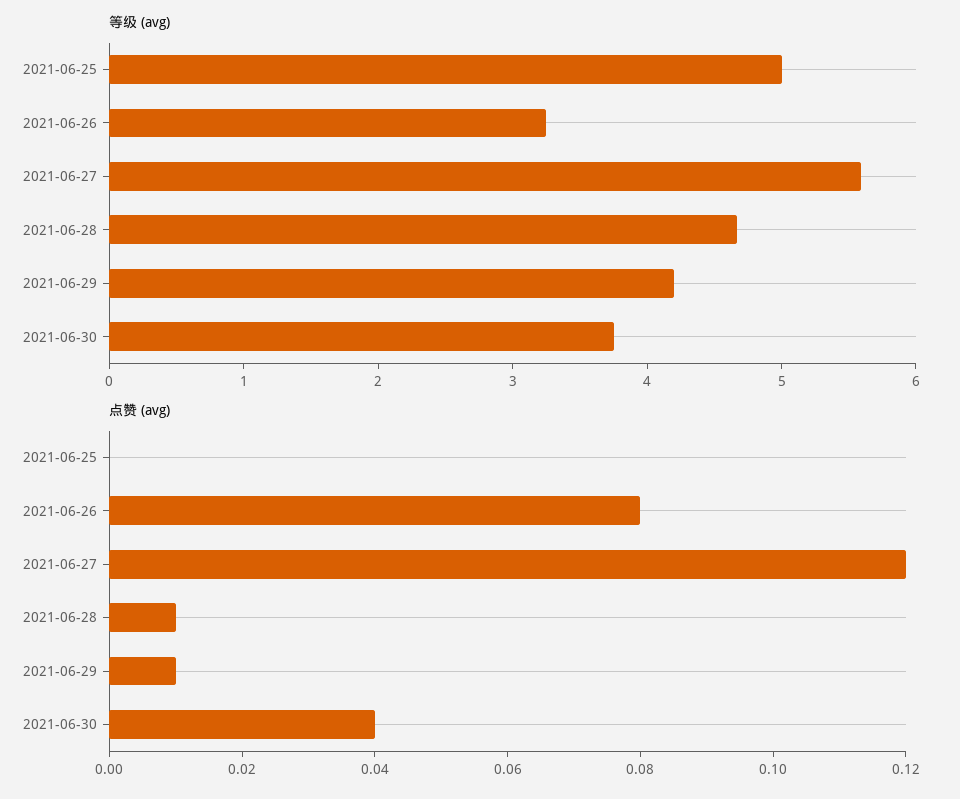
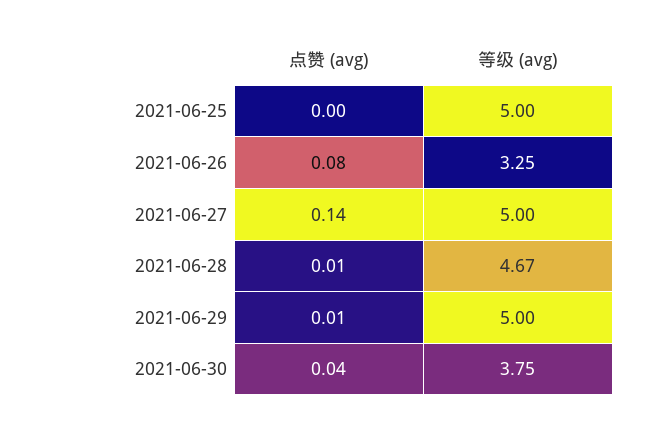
  {
    "等级 (avg)": {
      "2021-06-25": 5,
      "2021-06-26": 3.25,
-     "2021-06-27": 5.6,
+     "2021-06-27": 5,
      "2021-06-28": 4.67,
-     "2021-06-29": 4.2,
+     "2021-06-29": 5,
      "2021-06-30": 3.75
    },
    "点赞 (avg)": {
      "2021-06-25": 0,
      "2021-06-26": 0.08,
-     "2021-06-27": 0.12,
+     "2021-06-27": 0.14,
      "2021-06-28": 0.01,
      "2021-06-29": 0.01,
      "2021-06-30": 0.04
    }
  }

